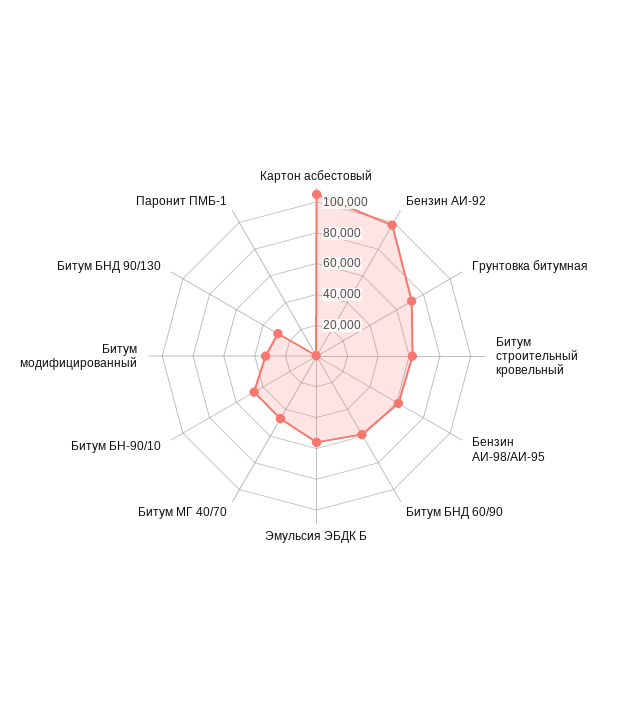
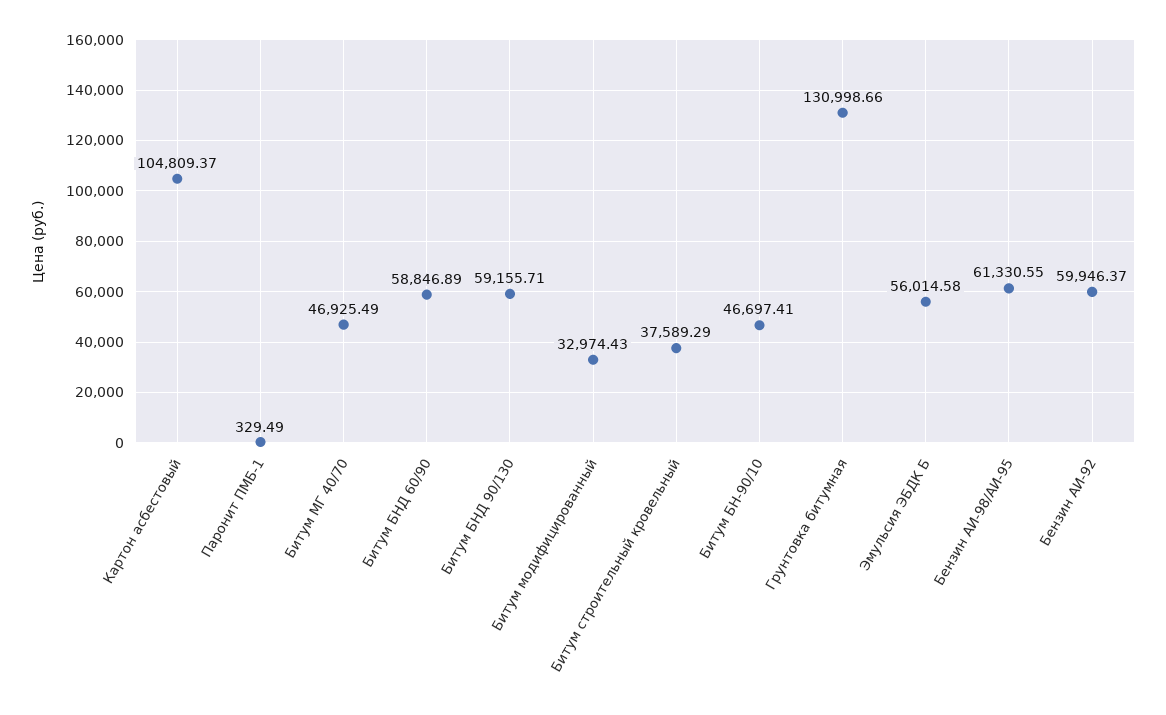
  {
    "Картон асбестовый": 104809.37,
-   "Бензин АИ-92": 100000,
+   "Бензин АИ-92": 59946.37,
-   "Грунтовка битумная": 70000,
+   "Грунтовка битумная": 130998.66,
-   "Битум строительный кровельный": 60000,
+   "Битум строительный кровельный": 37589.29,
    "Бензин АИ-98/АИ-95": 61330.55,
    "Битум БНД 60/90": 58846.89,
    "Эмульсия ЭБДК Б": 56014.58,
    "Битум МГ 40/70": 46925.49,
    "Битум БН-90/10": 46697.41,
    "Битум модифицированный": 32974.43,
-   "Битум БНД 90/130": 30000,
+   "Битум БНД 90/130": 59155.71,
    "Паронит ПМБ-1": 329.49
  }

